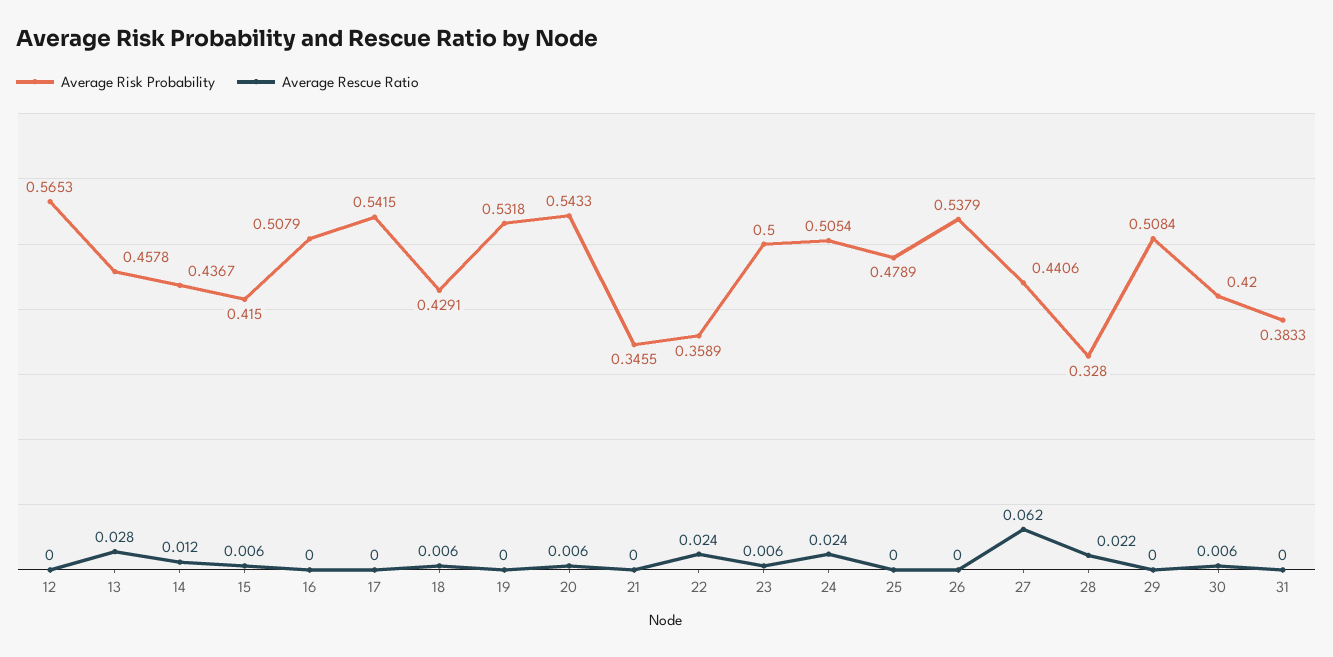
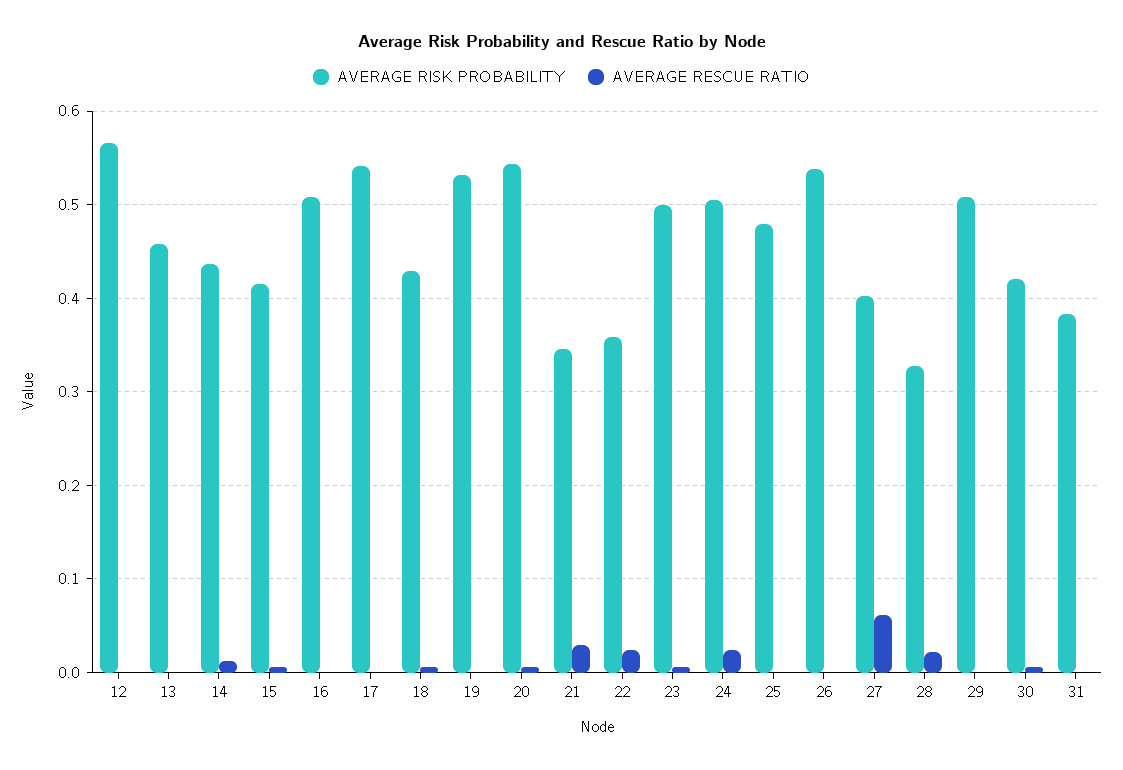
  {
    "Average Risk Probability": {
      "12": 0.5653,
      "13": 0.4578,
      "14": 0.4367,
      "15": 0.415,
      "16": 0.5079,
      "17": 0.5415,
      "18": 0.4291,
      "19": 0.5318,
      "20": 0.5433,
      "21": 0.3455,
      "22": 0.3589,
      "23": 0.5,
      "24": 0.5054,
      "25": 0.4789,
      "26": 0.5379,
-     "27": 0.4406,
+     "27": 0.4,
      "28": 0.328,
      "29": 0.5084,
      "30": 0.42,
      "31": 0.3833
    },
    "Average Rescue Ratio": {
      "12": 0,
-     "13": 0.028,
+     "13": 0,
      "14": 0.012,
      "15": 0.006,
      "16": 0,
      "17": 0,
      "18": 0.006,
      "19": 0,
      "20": 0.006,
-     "21": 0,
+     "21": 0.03,
      "22": 0.024,
      "23": 0.006,
      "24": 0.024,
      "25": 0,
      "26": 0,
      "27": 0.062,
      "28": 0.022,
      "29": 0,
      "30": 0.006,
      "31": 0
    }
  }

